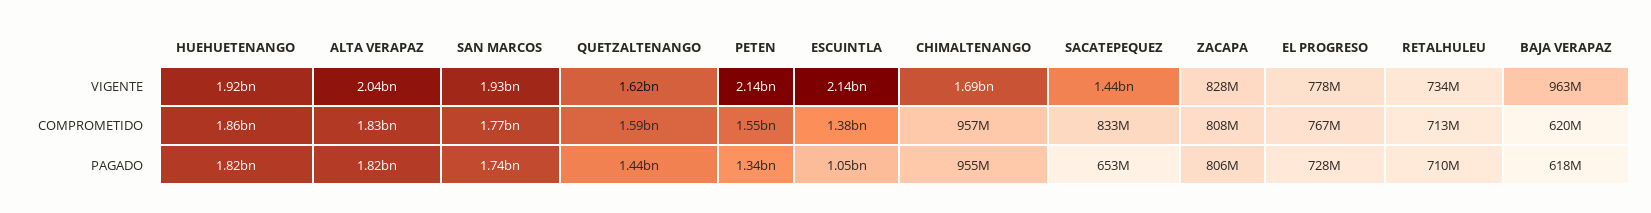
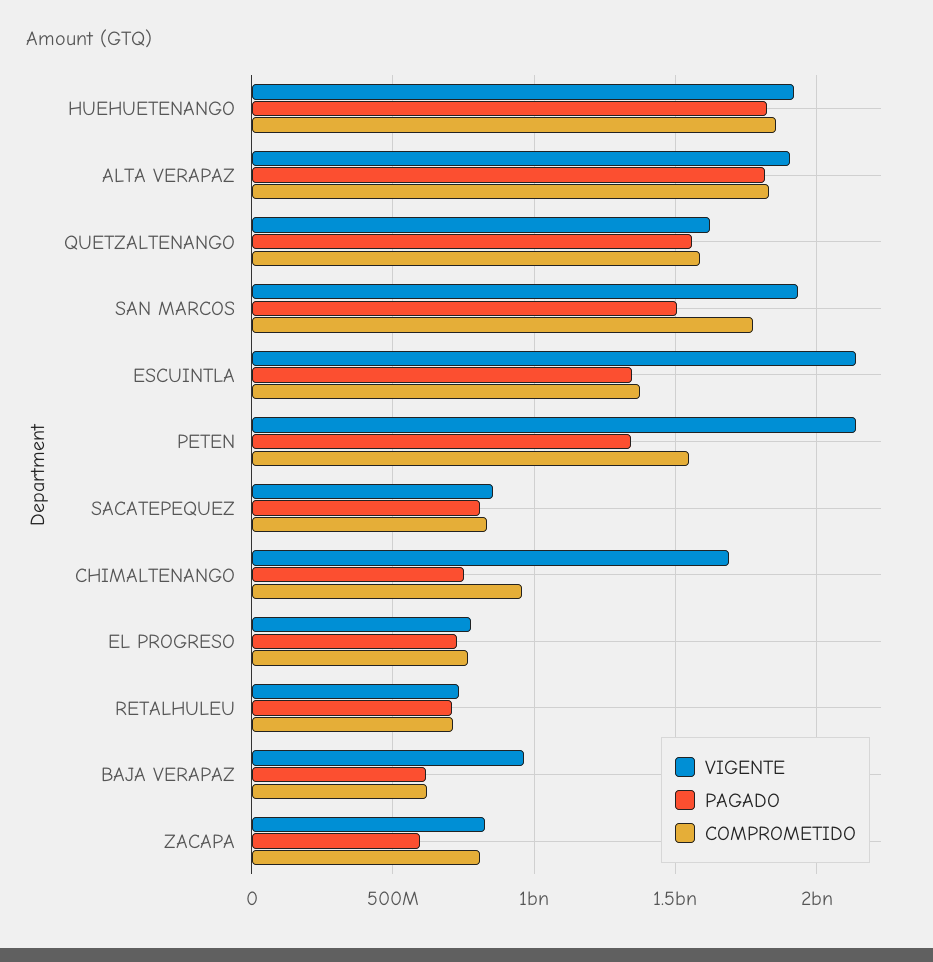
  {
    "VIGENTE": {
      "HUEHUETENANGO": 1920000000,
-     "ALTA VERAPAZ": 2040000000,
+     "ALTA VERAPAZ": 1900000000,
      "SAN MARCOS": 1930000000,
      "QUETZALTENANGO": 1620000000,
      "PETEN": 2140000000,
      "ESCUINTLA": 2140000000,
      "CHIMALTENANGO": 1690000000,
-     "SACATEPEQUEZ": 1440000000,
+     "SACATEPEQUEZ": 850000000,
      "ZACAPA": 828000000,
      "EL PROGRESO": 778000000,
      "RETALHULEU": 734000000,
      "BAJA VERAPAZ": 963000000
    },
    "COMPROMETIDO": {
      "HUEHUETENANGO": 1860000000,
      "ALTA VERAPAZ": 1830000000,
      "SAN MARCOS": 1770000000,
      "QUETZALTENANGO": 1590000000,
      "PETEN": 1550000000,
      "ESCUINTLA": 1380000000,
      "CHIMALTENANGO": 957000000,
      "SACATEPEQUEZ": 833000000,
      "ZACAPA": 808000000,
      "EL PROGRESO": 767000000,
      "RETALHULEU": 713000000,
      "BAJA VERAPAZ": 620000000
    },
    "PAGADO": {
      "HUEHUETENANGO": 1820000000,
      "ALTA VERAPAZ": 1820000000,
-     "SAN MARCOS": 1740000000,
+     "SAN MARCOS": 1500000000,
-     "QUETZALTENANGO": 1440000000,
+     "QUETZALTENANGO": 1550000000,
      "PETEN": 1340000000,
-     "ESCUINTLA": 1050000000,
+     "ESCUINTLA": 1350000000,
-     "CHIMALTENANGO": 955000000,
+     "CHIMALTENANGO": 750000000,
-     "SACATEPEQUEZ": 653000000,
+     "SACATEPEQUEZ": 800000000,
-     "ZACAPA": 806000000,
+     "ZACAPA": 600000000,
      "EL PROGRESO": 728000000,
      "RETALHULEU": 710000000,
      "BAJA VERAPAZ": 618000000
    }
  }

